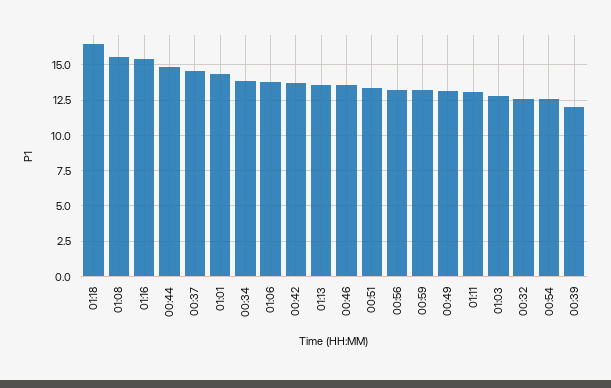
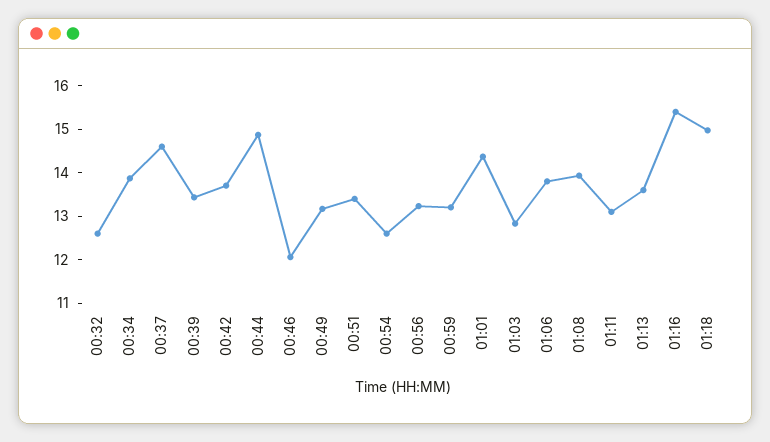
  {
-   "01:18": 16.5,
+   "01:18": 15,
-   "01:08": 15.5,
+   "01:08": 14,
    "01:16": 15.4,
    "00:44": 14.8,
    "00:37": 14.6,
    "01:01": 14.4,
    "00:34": 13.8,
    "01:06": 13.8,
    "00:42": 13.8,
    "01:13": 13.6,
-   "00:46": 13.5,
+   "00:46": 12,
    "00:51": 13.4,
    "00:56": 13.2,
    "00:59": 13.2,
    "00:49": 13.2,
    "01:11": 13.2,
    "01:03": 12.8,
    "00:32": 12.6,
    "00:54": 12.6,
-   "00:39": 12
+   "00:39": 13.4
  }

